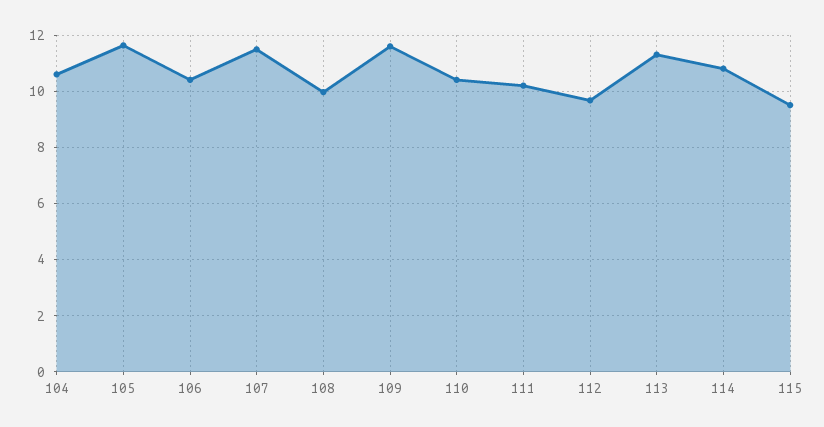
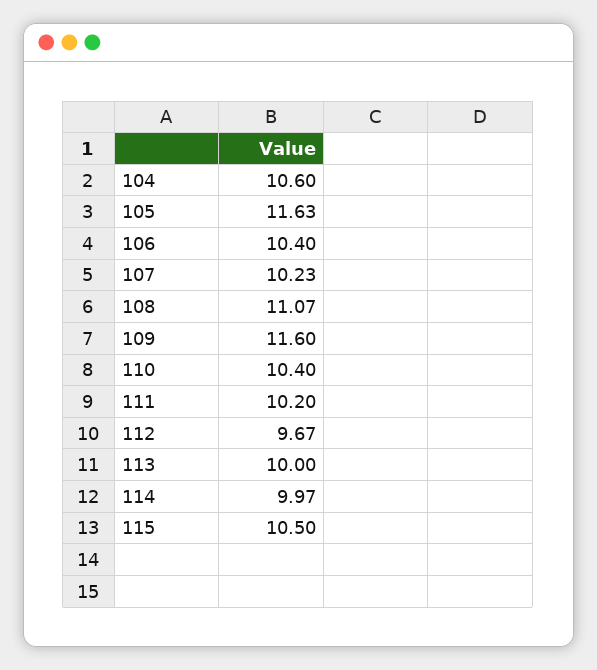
  {
    "104": 10.6,
    "105": 11.63,
    "106": 10.4,
-   "107": 11.5,
+   "107": 10.23,
-   "108": 10,
+   "108": 11.07,
    "109": 11.6,
    "110": 10.4,
    "111": 10.2,
    "112": 9.67,
-   "113": 11.25,
+   "113": 10,
-   "114": 10.75,
+   "114": 9.97,
-   "115": 9.5
+   "115": 10.5
  }

